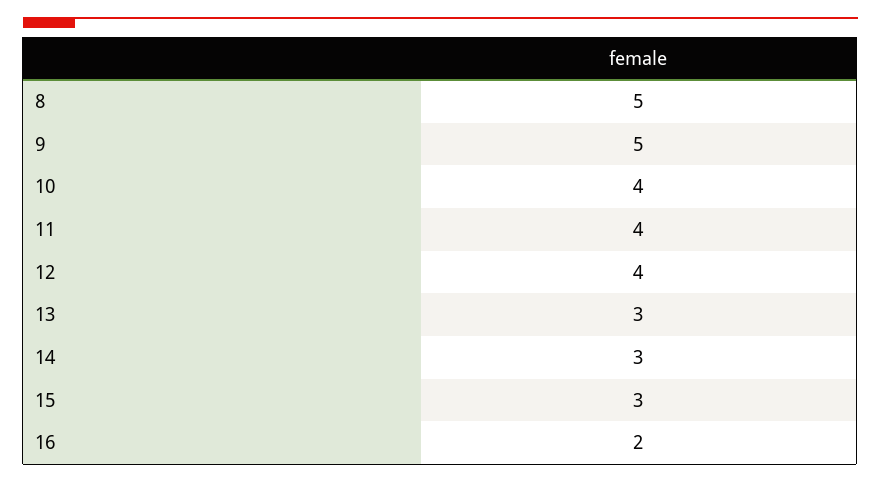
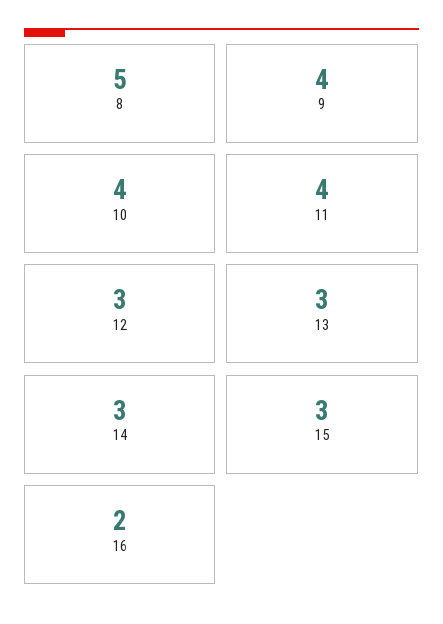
  {
    "8": 5,
-   "9": 5,
+   "9": 4,
    "10": 4,
    "11": 4,
-   "12": 4,
+   "12": 3,
    "13": 3,
    "14": 3,
    "15": 3,
    "16": 2
  }

